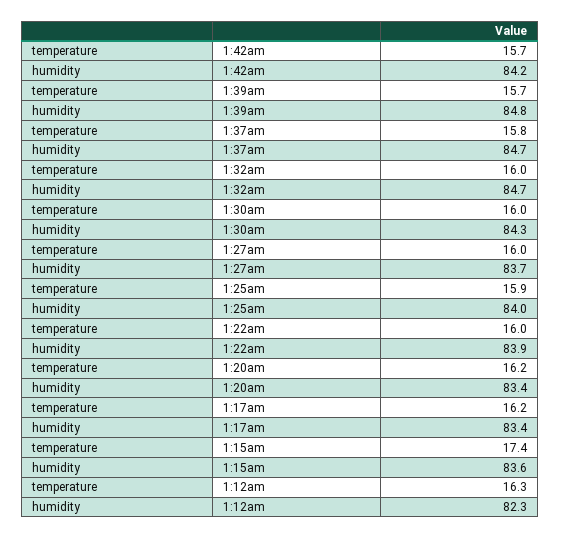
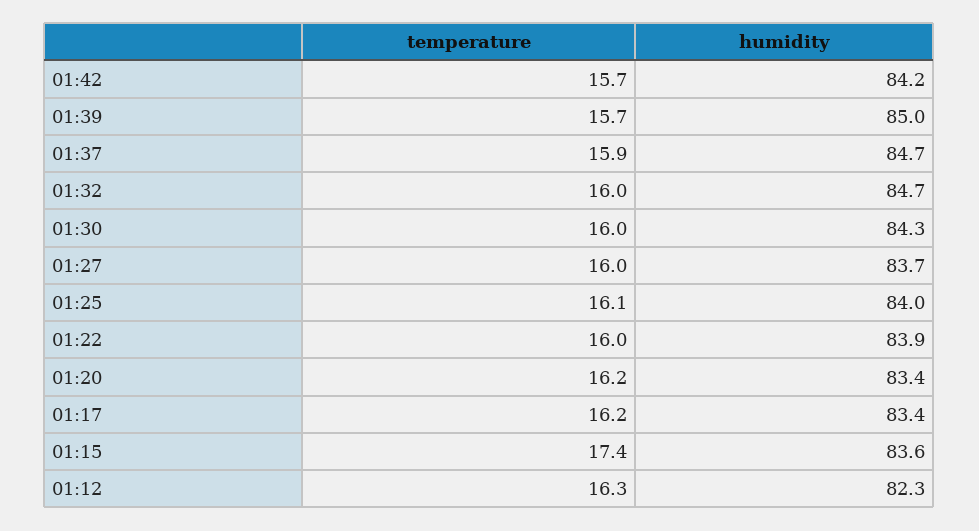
  {
    "temperature": {
      "1:42am": 15.7,
      "1:39am": 15.7,
-     "1:37am": 15.8,
+     "1:37am": 15.9,
      "1:32am": 16,
      "1:30am": 16,
      "1:27am": 16,
-     "1:25am": 15.9,
+     "1:25am": 16.1,
      "1:22am": 16,
      "1:20am": 16.2,
      "1:17am": 16.2,
      "1:15am": 17.4,
      "1:12am": 16.3
    },
    "humidity": {
      "1:42am": 84.2,
-     "1:39am": 84.8,
+     "1:39am": 85,
      "1:37am": 84.7,
      "1:32am": 84.7,
      "1:30am": 84.3,
      "1:27am": 83.7,
      "1:25am": 84,
      "1:22am": 83.9,
      "1:20am": 83.4,
      "1:17am": 83.4,
      "1:15am": 83.6,
      "1:12am": 82.3
    }
  }

